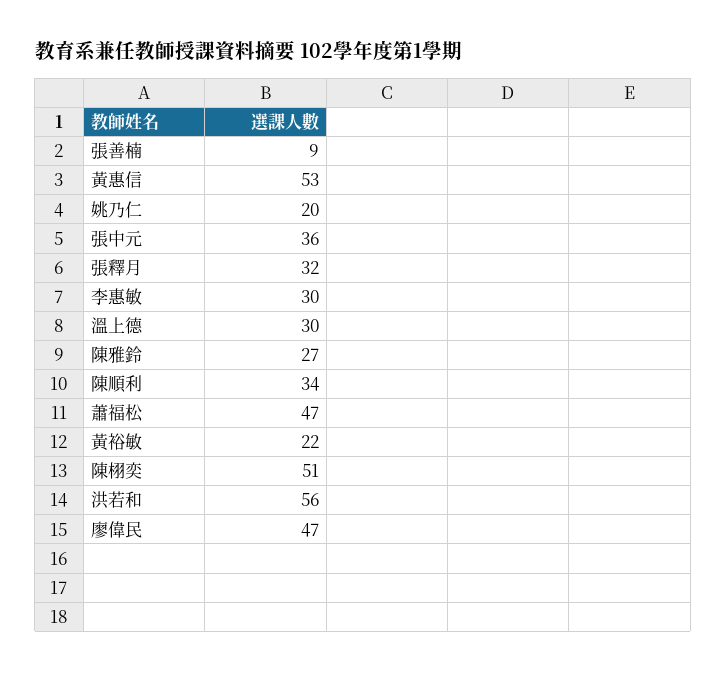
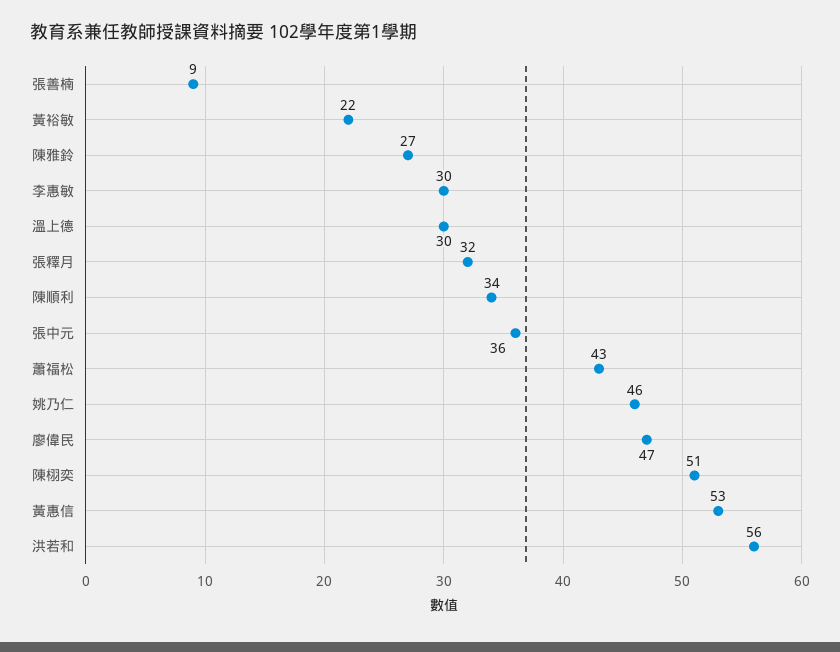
  {
    "張善楠": 9,
    "黃惠信": 53,
-   "姚乃仁": 20,
+   "姚乃仁": 46,
    "張中元": 36,
    "張釋月": 32,
    "李惠敏": 30,
    "溫上德": 30,
    "陳雅鈴": 27,
    "陳順利": 34,
-   "蕭福松": 47,
+   "蕭福松": 43,
    "黃裕敏": 22,
    "陳栩奕": 51,
    "洪若和": 56,
    "廖偉民": 47
  }

